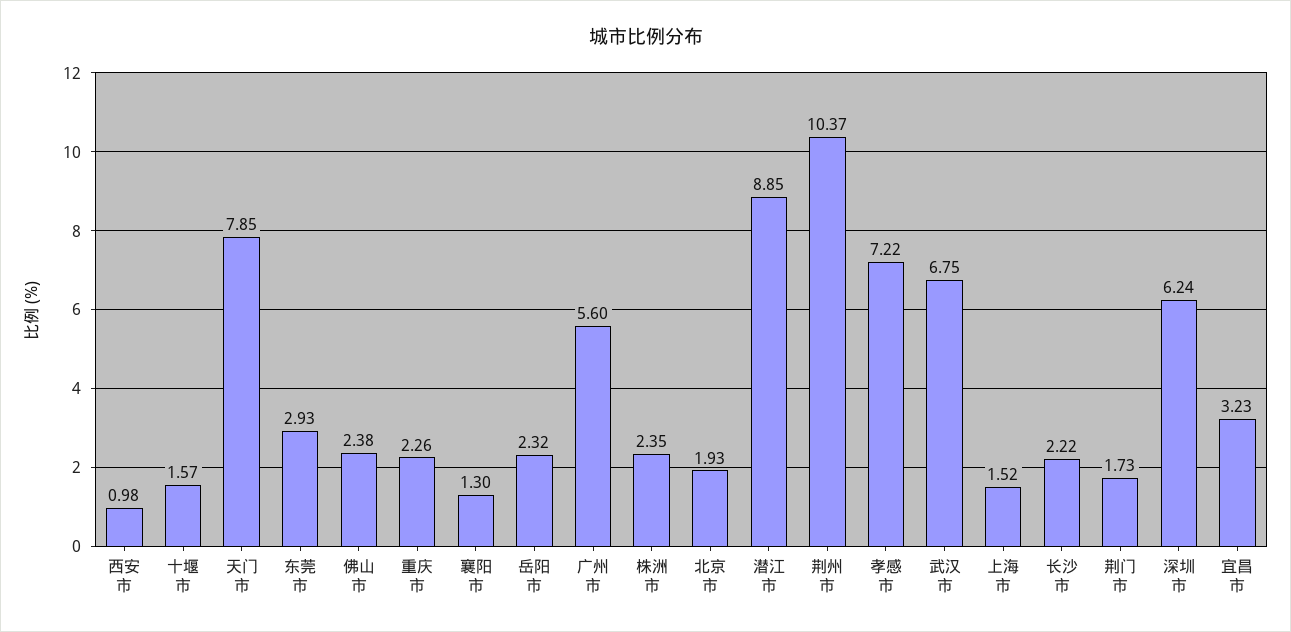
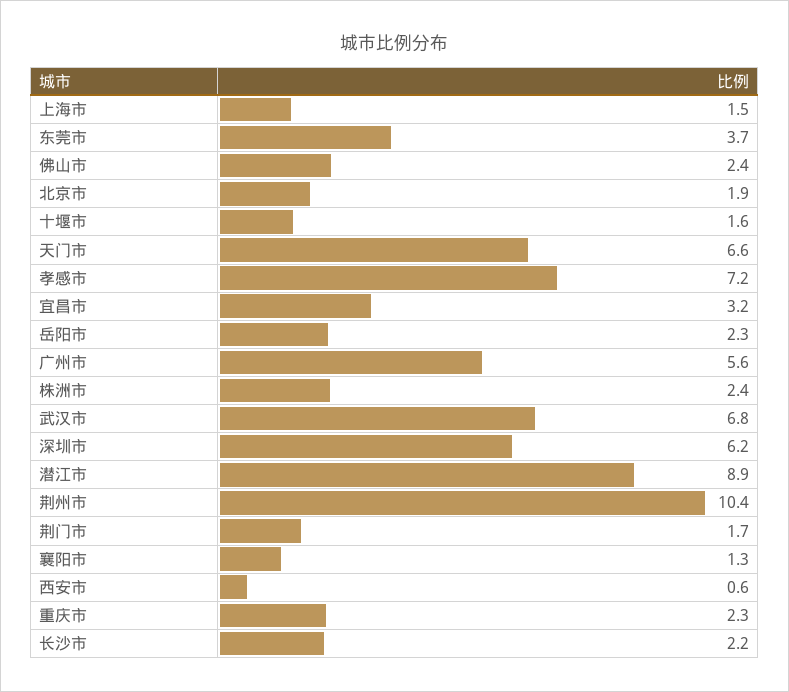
  {
-   "西安市": 0.98,
+   "西安市": 0.6,
    "十堰市": 1.57,
-   "天门市": 7.85,
+   "天门市": 6.6,
-   "东莞市": 2.93,
+   "东莞市": 3.7,
    "佛山市": 2.38,
    "重庆市": 2.26,
    "襄阳市": 1.3,
    "岳阳市": 2.32,
    "广州市": 5.6,
    "株洲市": 2.35,
    "北京市": 1.93,
    "潜江市": 8.85,
    "荆州市": 10.37,
    "孝感市": 7.22,
    "武汉市": 6.75,
    "上海市": 1.52,
    "长沙市": 2.22,
    "荆门市": 1.73,
    "深圳市": 6.24,
    "宜昌市": 3.23
  }

